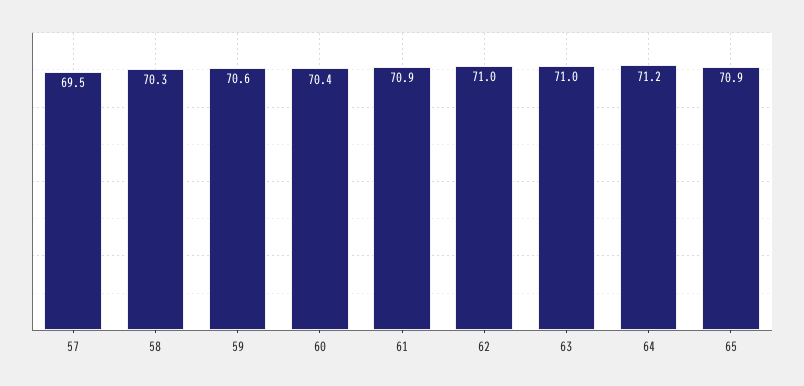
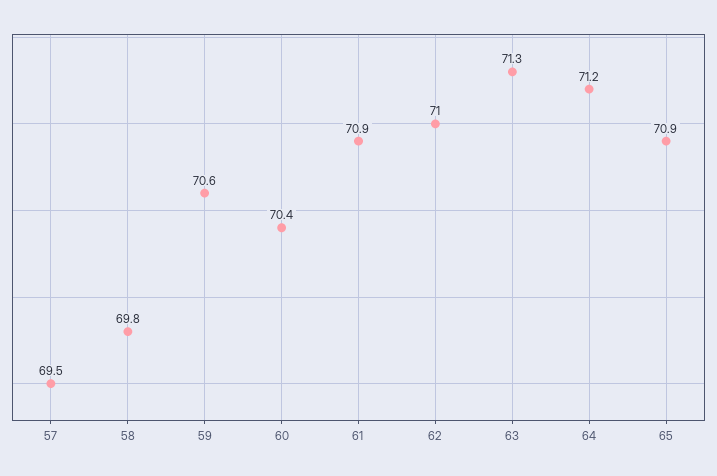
  {
    "57": 69.5,
-   "58": 70.3,
+   "58": 69.8,
    "59": 70.6,
    "60": 70.4,
    "61": 70.9,
    "62": 71,
-   "63": 71,
+   "63": 71.3,
    "64": 71.2,
    "65": 70.9
  }

